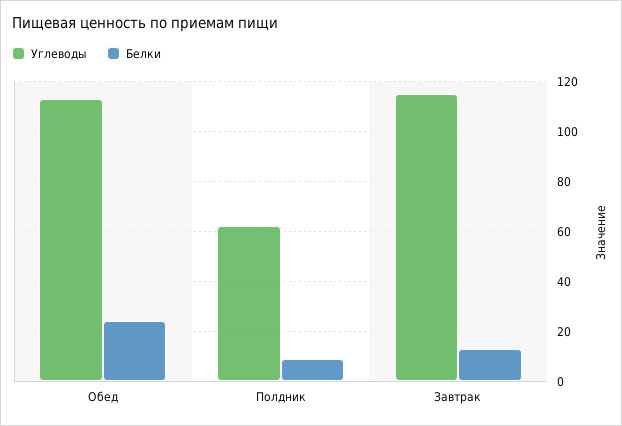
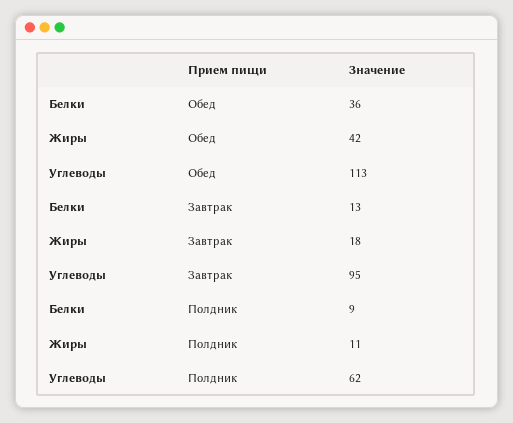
  {
    "Углеводы": {
      "Обед": 113,
      "Полдник": 62,
-     "Завтрак": 115
+     "Завтрак": 95
    },
    "Белки": {
-     "Обед": 25,
+     "Обед": 36,
      "Полдник": 9,
      "Завтрак": 13
-   }
+   },
+   "Жиры": {
+     "Обед": 42,
+     "Завтрак": 18,
+     "Полдник": 11
+   }
  }

